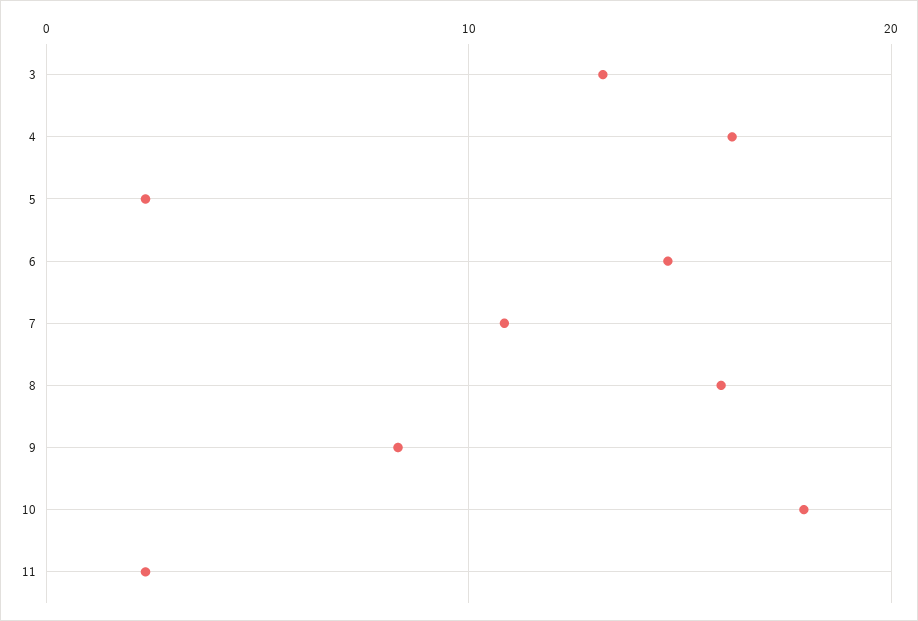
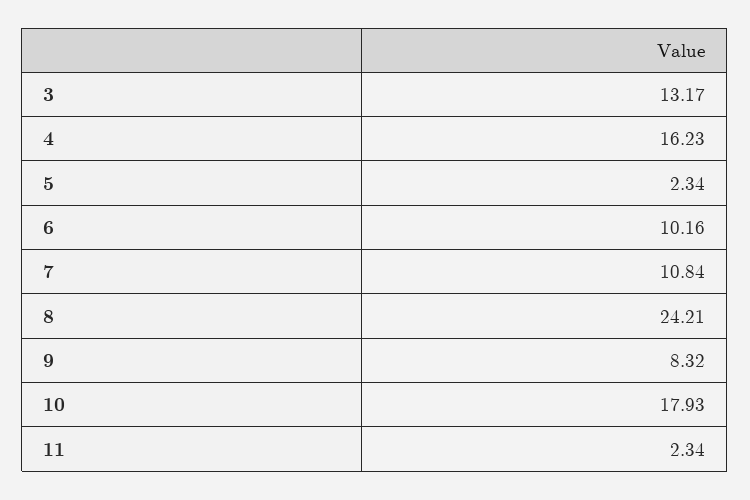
  {
    "3": 13.17,
    "4": 16.23,
    "5": 2.34,
-   "6": 15,
+   "6": 10.16,
    "7": 10.84,
-   "8": 16,
+   "8": 24.21,
    "9": 8.32,
    "10": 17.93,
    "11": 2.34
  }

